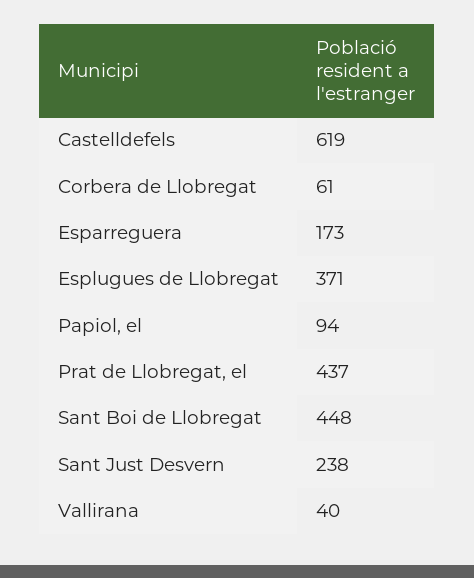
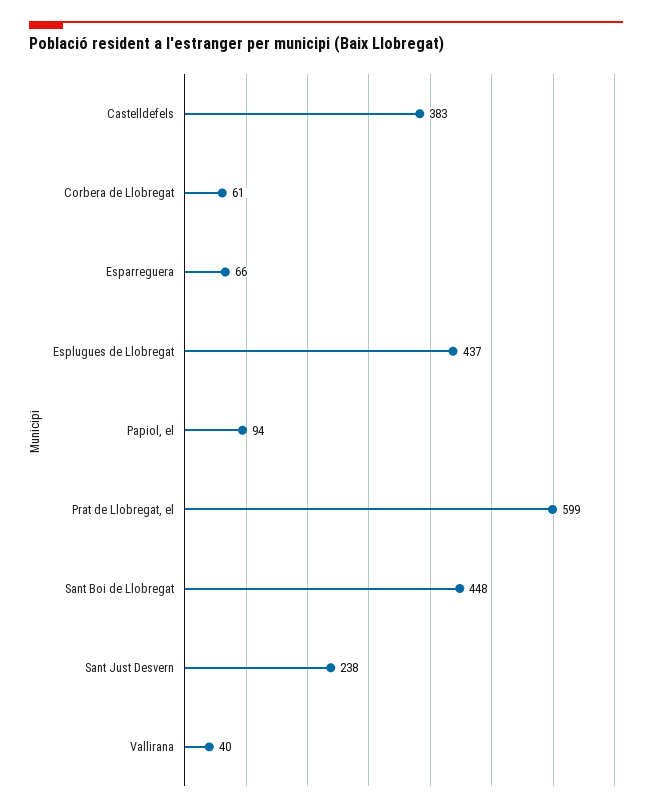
  {
-   "Castelldefels": 619,
+   "Castelldefels": 383,
    "Corbera de Llobregat": 61,
-   "Esparreguera": 173,
+   "Esparreguera": 66,
-   "Esplugues de Llobregat": 371,
+   "Esplugues de Llobregat": 437,
    "Papiol, el": 94,
-   "Prat de Llobregat, el": 437,
+   "Prat de Llobregat, el": 599,
    "Sant Boi de Llobregat": 448,
    "Sant Just Desvern": 238,
    "Vallirana": 40
  }

